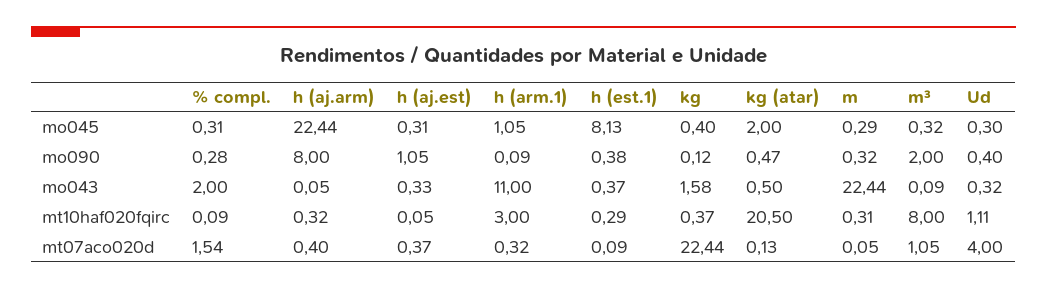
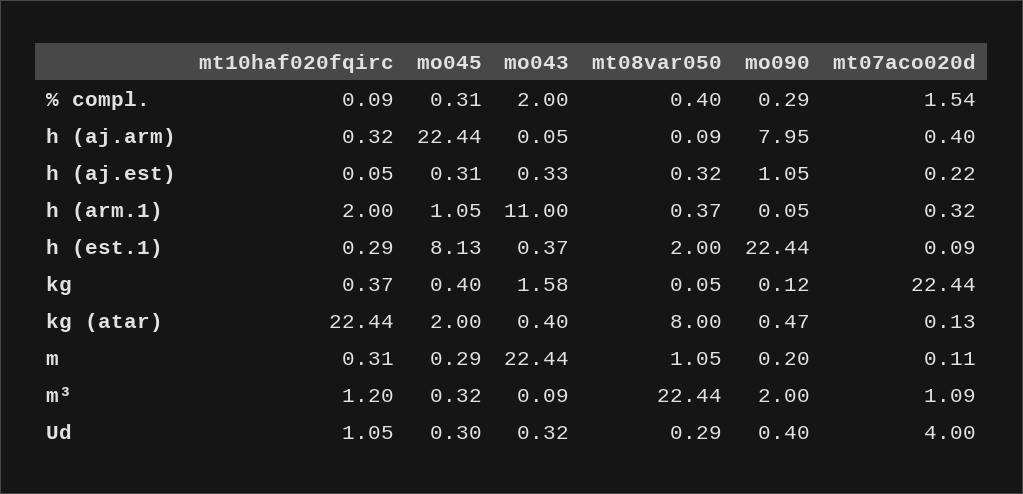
  {
    "% compl.": {
      "mo045": 0.31,
-     "mo090": 0.28,
+     "mo090": 0.29,
      "mo043": 2,
      "mt10haf020fqirc": 0.09,
-     "mt07aco020d": 1.54
+     "mt07aco020d": 1.54,
+     "mt08var050": 0.4
    },
    "h (aj.arm)": {
      "mo045": 22.44,
-     "mo090": 8,
+     "mo090": 7.95,
      "mo043": 0.05,
      "mt10haf020fqirc": 0.32,
-     "mt07aco020d": 0.4
+     "mt07aco020d": 0.4,
+     "mt08var050": 0.09
    },
    "h (aj.est)": {
      "mo045": 0.31,
      "mo090": 1.05,
      "mo043": 0.33,
      "mt10haf020fqirc": 0.05,
-     "mt07aco020d": 0.37
+     "mt07aco020d": 0.22,
+     "mt08var050": 0.32
    },
    "h (arm.1)": {
      "mo045": 1.05,
-     "mo090": 0.09,
+     "mo090": 0.05,
      "mo043": 11,
-     "mt10haf020fqirc": 3,
+     "mt10haf020fqirc": 2,
-     "mt07aco020d": 0.32
+     "mt07aco020d": 0.32,
+     "mt08var050": 0.37
    },
    "h (est.1)": {
      "mo045": 8.13,
-     "mo090": 0.38,
+     "mo090": 22.44,
      "mo043": 0.37,
      "mt10haf020fqirc": 0.29,
-     "mt07aco020d": 0.09
+     "mt07aco020d": 0.09,
+     "mt08var050": 2
    },
    "kg": {
      "mo045": 0.4,
      "mo090": 0.12,
      "mo043": 1.58,
      "mt10haf020fqirc": 0.37,
-     "mt07aco020d": 22.44
+     "mt07aco020d": 22.44,
+     "mt08var050": 0.05
    },
    "kg (atar)": {
      "mo045": 2,
      "mo090": 0.47,
-     "mo043": 0.5,
+     "mo043": 0.4,
-     "mt10haf020fqirc": 20.5,
+     "mt10haf020fqirc": 22.44,
-     "mt07aco020d": 0.13
+     "mt07aco020d": 0.13,
+     "mt08var050": 8
    },
    "m": {
      "mo045": 0.29,
-     "mo090": 0.32,
+     "mo090": 0.2,
      "mo043": 22.44,
      "mt10haf020fqirc": 0.31,
-     "mt07aco020d": 0.05
+     "mt07aco020d": 0.11,
+     "mt08var050": 1.05
    },
    "m³": {
      "mo045": 0.32,
      "mo090": 2,
      "mo043": 0.09,
-     "mt10haf020fqirc": 8,
+     "mt10haf020fqirc": 1.2,
-     "mt07aco020d": 1.05
+     "mt07aco020d": 1.09,
+     "mt08var050": 22.44
    },
    "Ud": {
      "mo045": 0.3,
      "mo090": 0.4,
      "mo043": 0.32,
-     "mt10haf020fqirc": 1.11,
+     "mt10haf020fqirc": 1.05,
-     "mt07aco020d": 4
+     "mt07aco020d": 4,
+     "mt08var050": 0.29
    }
  }

